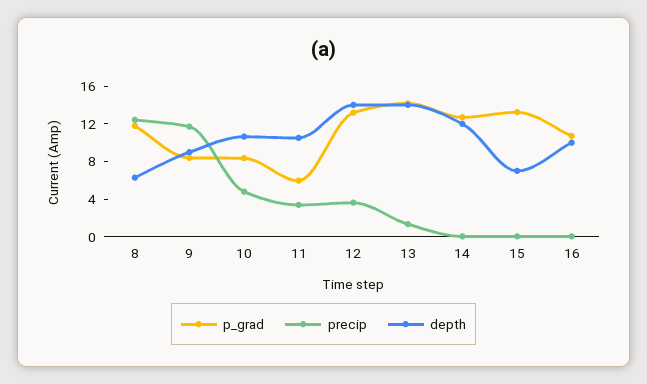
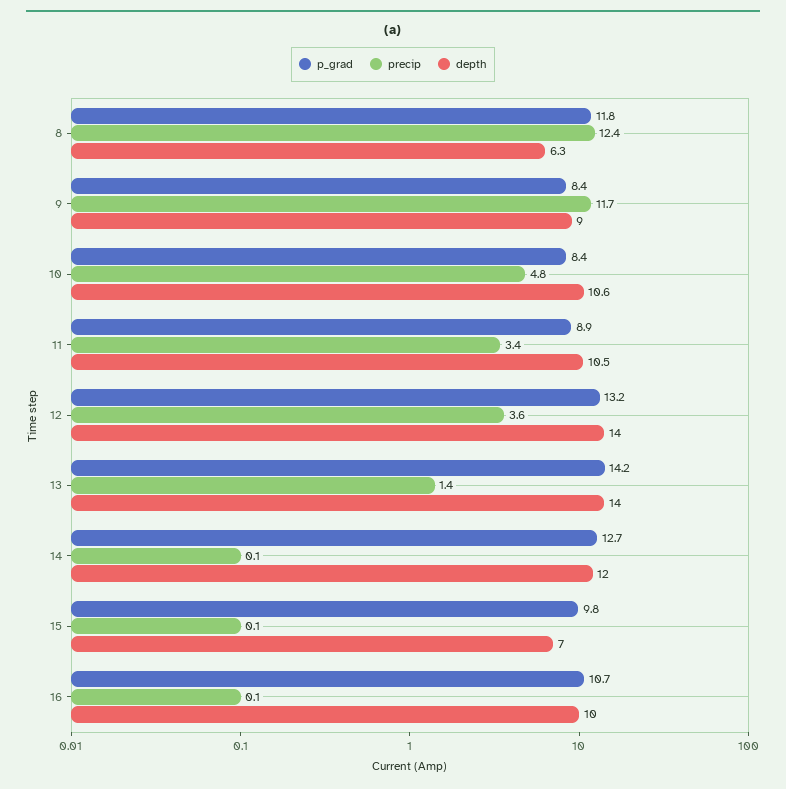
  {
    "p_grad": {
      "8": 11.8,
      "9": 8.4,
      "10": 8.4,
-     "11": 6,
+     "11": 8.9,
      "12": 13.2,
      "13": 14.2,
      "14": 12.7,
-     "15": 13,
+     "15": 9.8,
      "16": 10.7
    },
    "precip": {
      "8": 12.4,
      "9": 11.7,
      "10": 4.8,
      "11": 3.4,
      "12": 3.6,
      "13": 1.4,
      "14": 0.1,
      "15": 0.1,
      "16": 0.1
    },
    "depth": {
      "8": 6.3,
      "9": 9,
      "10": 10.6,
      "11": 10.5,
      "12": 14,
      "13": 14,
      "14": 12,
      "15": 7,
      "16": 10
    }
  }

